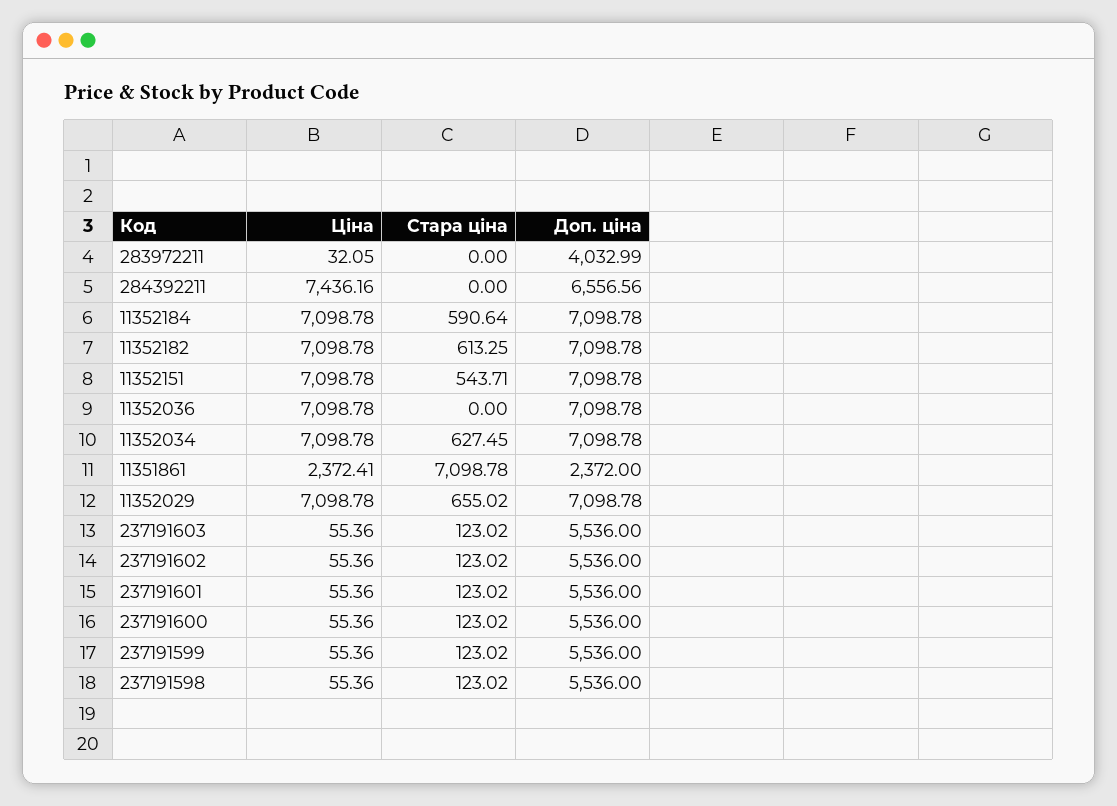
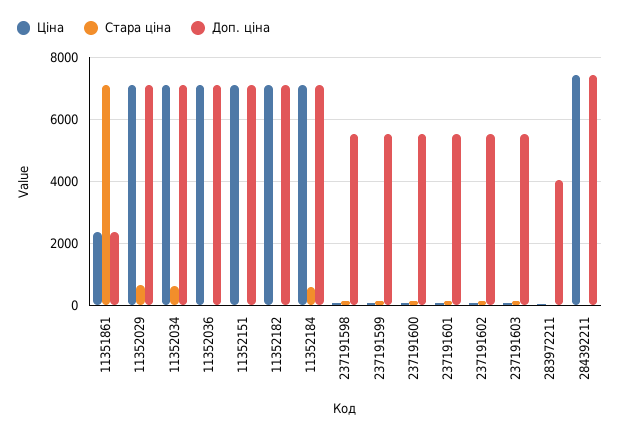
  {
    "Ціна": {
      "283972211": 32.05,
      "284392211": 7436.16,
      "11352184": 7098.78,
      "11352182": 7098.78,
      "11352151": 7098.78,
      "11352036": 7098.78,
      "11352034": 7098.78,
      "11351861": 2372.41,
      "11352029": 7098.78,
      "237191603": 55.36,
      "237191602": 55.36,
      "237191601": 55.36,
      "237191600": 55.36,
      "237191599": 55.36,
      "237191598": 55.36
    },
    "Стара ціна": {
      "283972211": 0,
      "284392211": 0,
      "11352184": 590.64,
-     "11352182": 613.25,
+     "11352182": 0,
-     "11352151": 543.71,
+     "11352151": 0,
      "11352036": 0,
      "11352034": 627.45,
      "11351861": 7098.78,
      "11352029": 655.02,
      "237191603": 123.02,
      "237191602": 123.02,
      "237191601": 123.02,
      "237191600": 123.02,
      "237191599": 123.02,
      "237191598": 123.02
    },
    "Доп. ціна": {
      "283972211": 4032.99,
-     "284392211": 6556.56,
+     "284392211": 7400,
      "11352184": 7098.78,
      "11352182": 7098.78,
      "11352151": 7098.78,
      "11352036": 7098.78,
      "11352034": 7098.78,
      "11351861": 2372,
      "11352029": 7098.78,
      "237191603": 5536,
      "237191602": 5536,
      "237191601": 5536,
      "237191600": 5536,
      "237191599": 5536,
      "237191598": 5536
    }
  }

